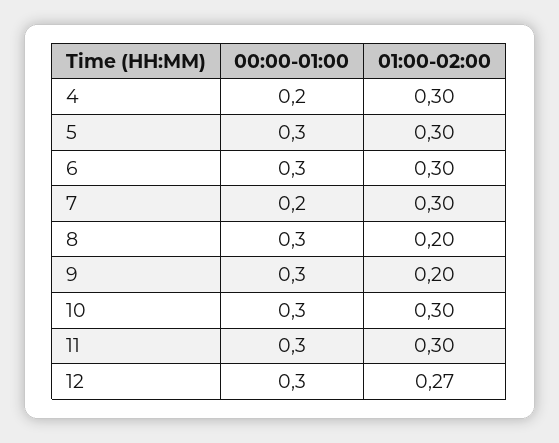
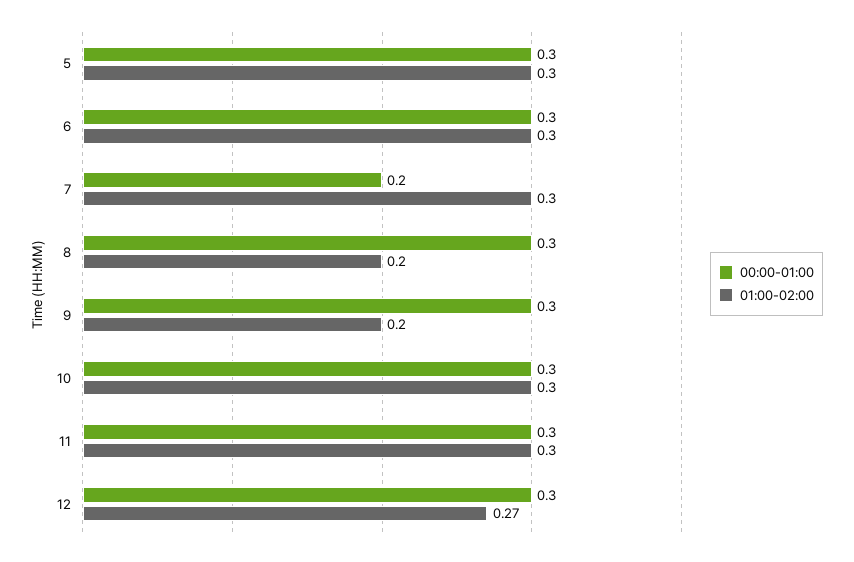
  {
    "00:00-01:00": {
-     "4": 0.2,
      "5": 0.3,
      "6": 0.3,
      "7": 0.2,
      "8": 0.3,
      "9": 0.3,
      "10": 0.3,
      "11": 0.3,
      "12": 0.3
    },
    "01:00-02:00": {
-     "4": 0.3,
      "5": 0.3,
      "6": 0.3,
      "7": 0.3,
      "8": 0.2,
      "9": 0.2,
      "10": 0.3,
      "11": 0.3,
      "12": 0.27
    }
  }

